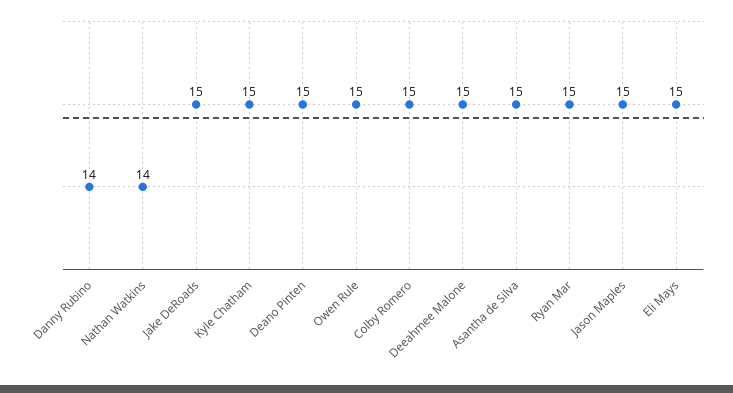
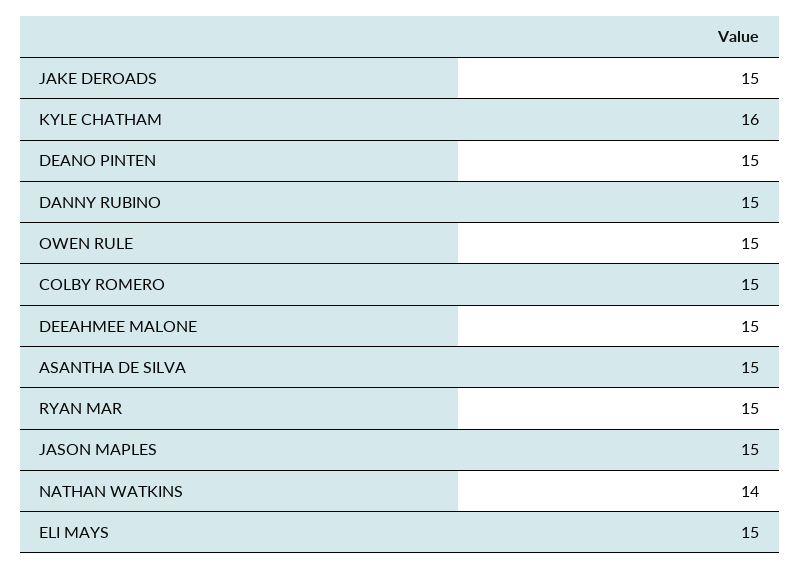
  {
-   "Danny Rubino": 14,
+   "Danny Rubino": 15,
    "Nathan Watkins": 14,
    "Jake DeRoads": 15,
-   "Kyle Chatham": 15,
+   "Kyle Chatham": 16,
    "Deano Pinten": 15,
    "Owen Rule": 15,
    "Colby Romero": 15,
    "Deeahmee Malone": 15,
    "Asantha de Silva": 15,
    "Ryan Mar": 15,
    "Jason Maples": 15,
    "Eli Mays": 15
  }

